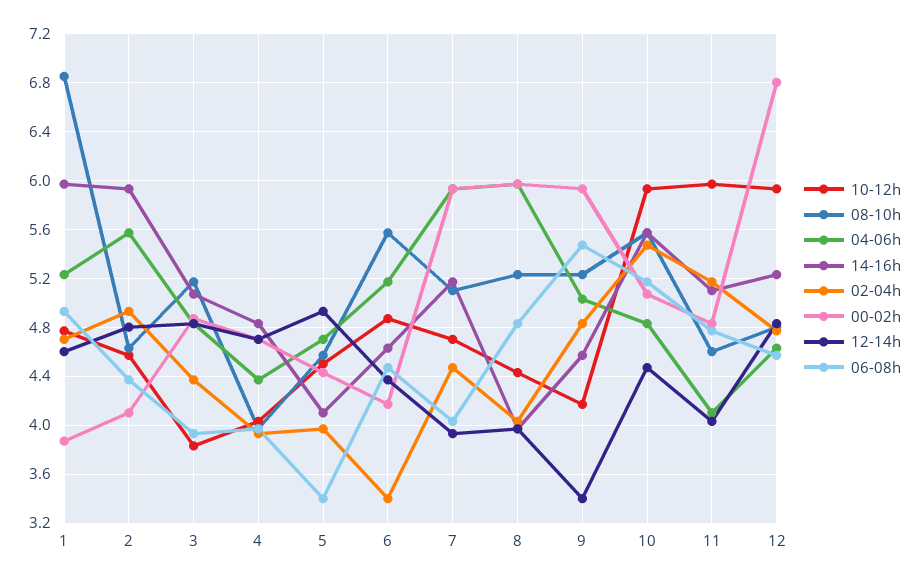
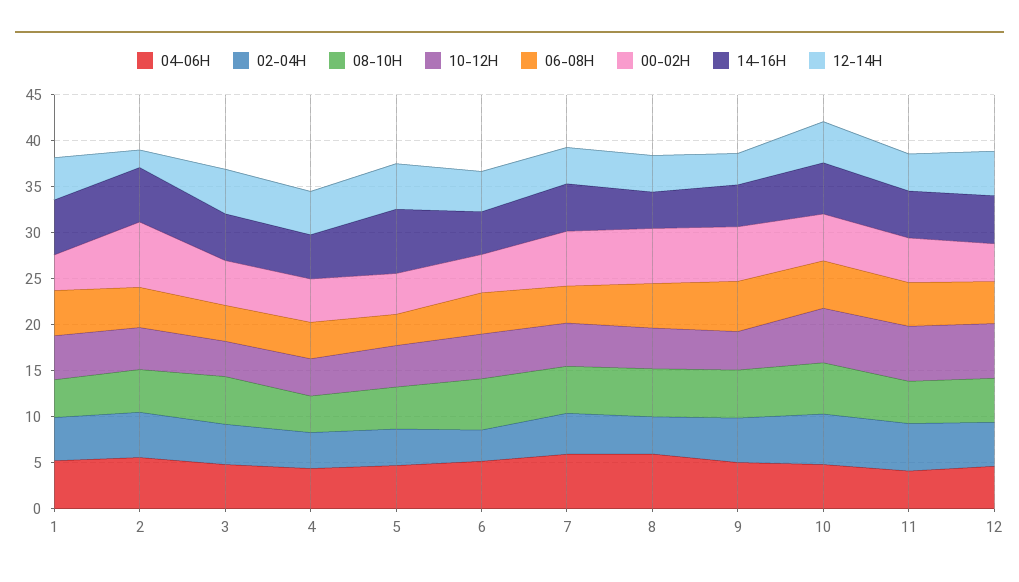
  {
    "10-12h": {
      "1": 4.75,
      "2": 4.55,
      "3": 3.85,
      "4": 4.05,
      "5": 4.5,
      "6": 4.85,
      "7": 4.7,
      "8": 4.45,
      "9": 4.15,
      "10": 5.95,
      "11": 5.95,
      "12": 5.95
    },
    "08-10h": {
-     "1": 6.85,
+     "1": 4,
      "2": 4.65,
      "3": 5.15,
      "4": 3.95,
      "5": 4.55,
      "6": 5.55,
      "7": 5.1,
      "8": 5.25,
      "9": 5.25,
      "10": 5.55,
      "11": 4.6,
      "12": 4.8
    },
    "04-06h": {
      "1": 5.25,
      "2": 5.55,
      "3": 4.85,
      "4": 4.35,
      "5": 4.7,
      "6": 5.15,
      "7": 5.95,
      "8": 5.95,
      "9": 5.05,
      "10": 4.85,
      "11": 4.1,
      "12": 4.65
    },
    "14-16h": {
      "1": 5.95,
      "2": 5.95,
      "3": 5.05,
      "4": 4.85,
-     "5": 4.1,
+     "5": 7,
      "6": 4.65,
      "7": 5.15,
      "8": 3.95,
      "9": 4.55,
      "10": 5.55,
      "11": 5.1,
      "12": 5.25
    },
    "02-04h": {
      "1": 4.7,
      "2": 4.95,
      "3": 4.35,
      "4": 3.95,
      "5": 3.95,
      "6": 3.4,
      "7": 4.45,
      "8": 4.05,
      "9": 4.85,
      "10": 5.45,
      "11": 5.15,
      "12": 4.75
    },
    "00-02h": {
      "1": 3.85,
-     "2": 4.1,
+     "2": 7,
      "3": 4.85,
      "4": 4.7,
      "5": 4.45,
      "6": 4.15,
      "7": 5.95,
      "8": 5.95,
      "9": 5.95,
      "10": 5.05,
      "11": 4.85,
-     "12": 6.8
+     "12": 4
    },
    "12-14h": {
      "1": 4.6,
-     "2": 4.8,
+     "2": 2,
      "3": 4.85,
      "4": 4.7,
      "5": 4.95,
      "6": 4.35,
      "7": 3.95,
      "8": 3.95,
      "9": 3.4,
      "10": 4.45,
      "11": 4.05,
      "12": 4.85
    },
    "06-08h": {
      "1": 4.95,
      "2": 4.35,
      "3": 3.95,
      "4": 3.95,
      "5": 3.4,
      "6": 4.45,
      "7": 4.05,
      "8": 4.85,
      "9": 5.45,
      "10": 5.15,
      "11": 4.75,
      "12": 4.55
    }
  }

